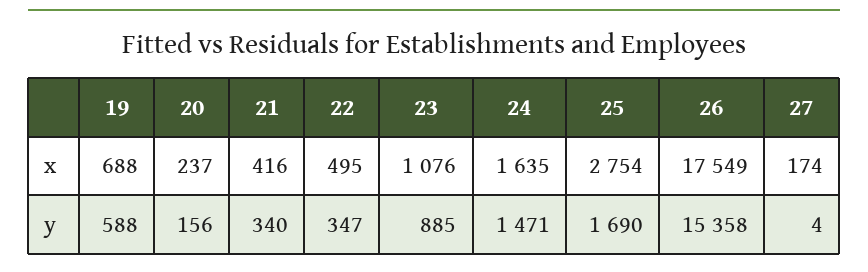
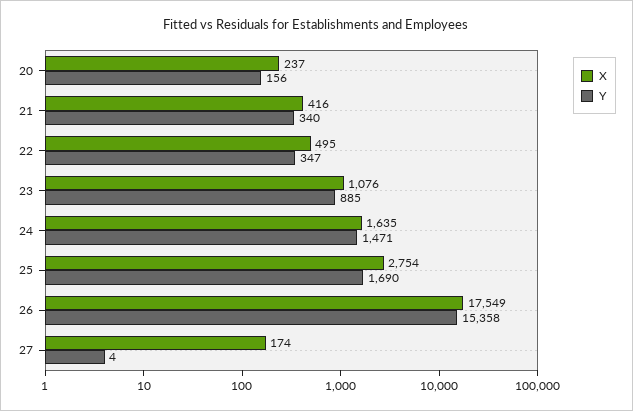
  {
    "x": {
-     "19": 688,
      "20": 237,
      "21": 416,
      "22": 495,
      "23": 1076,
      "24": 1635,
      "25": 2754,
      "26": 17549,
      "27": 174
    },
    "y": {
-     "19": 588,
      "20": 156,
      "21": 340,
      "22": 347,
      "23": 885,
      "24": 1471,
      "25": 1690,
      "26": 15358,
      "27": 4
    }
  }

